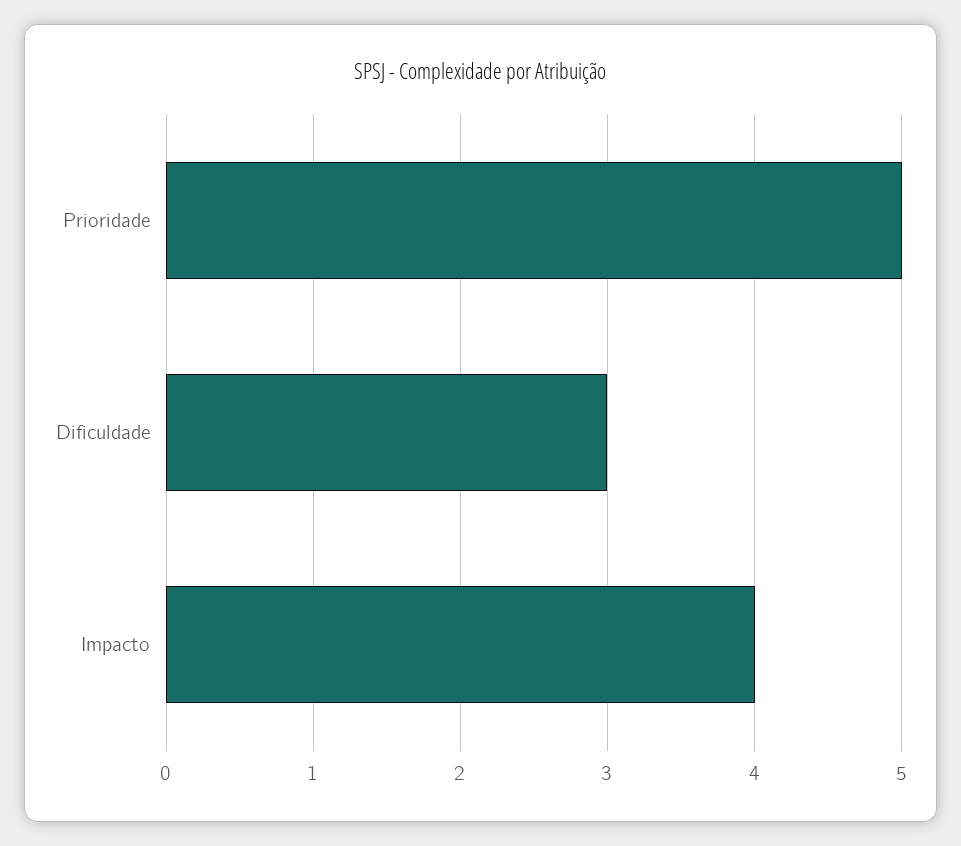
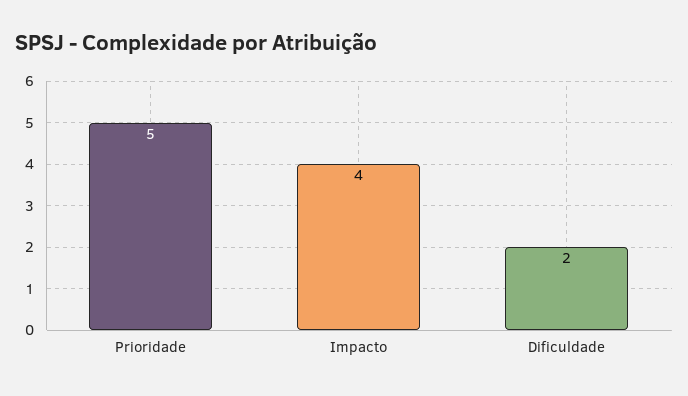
  {
    "Prioridade": 5,
-   "Dificuldade": 3,
+   "Dificuldade": 2,
    "Impacto": 4
  }

